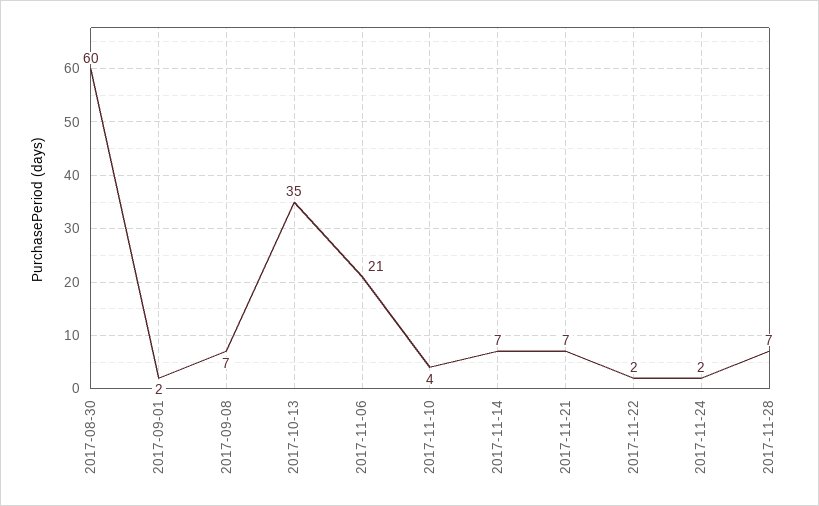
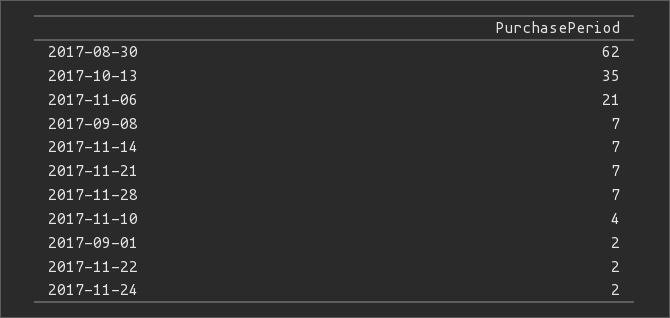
  {
-   "2017-08-30": 60,
+   "2017-08-30": 62,
    "2017-09-01": 2,
    "2017-09-08": 7,
    "2017-10-13": 35,
    "2017-11-06": 21,
    "2017-11-10": 4,
    "2017-11-14": 7,
    "2017-11-21": 7,
    "2017-11-22": 2,
    "2017-11-24": 2,
    "2017-11-28": 7
  }

